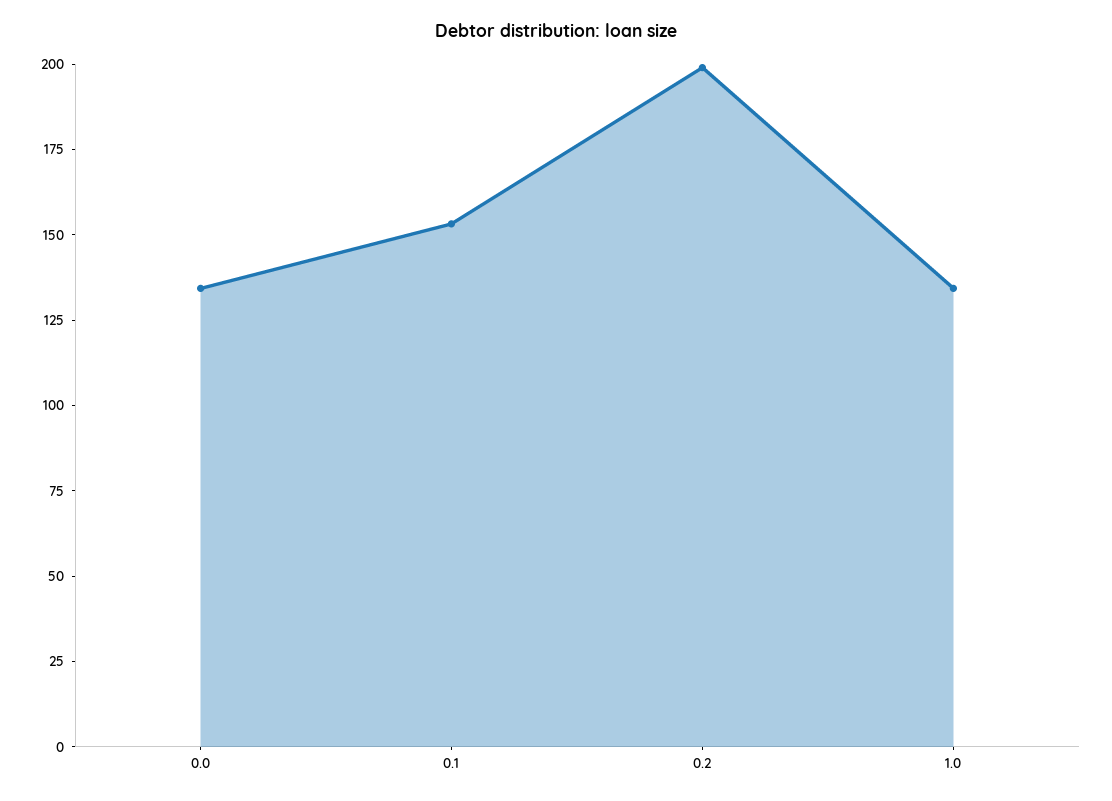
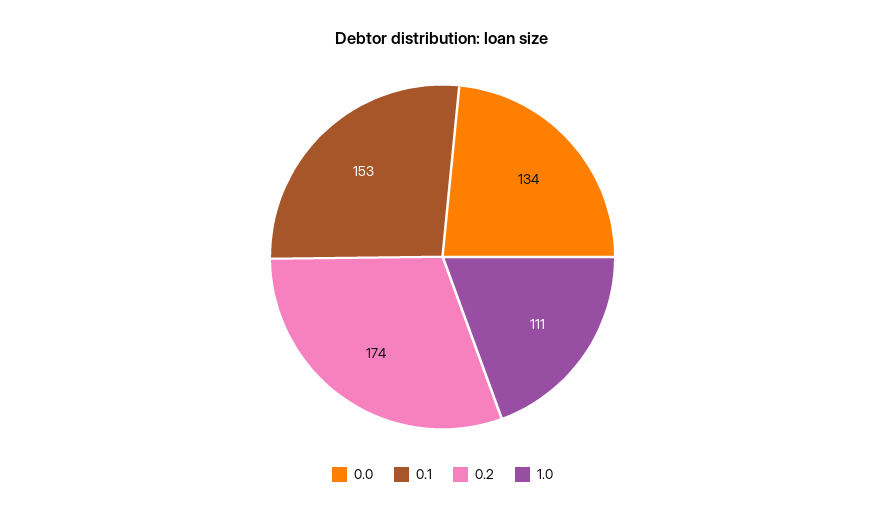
  {
    "0.0": 134,
    "0.1": 153,
-   "0.2": 200,
+   "0.2": 174,
-   "1.0": 135
+   "1.0": 111
  }

